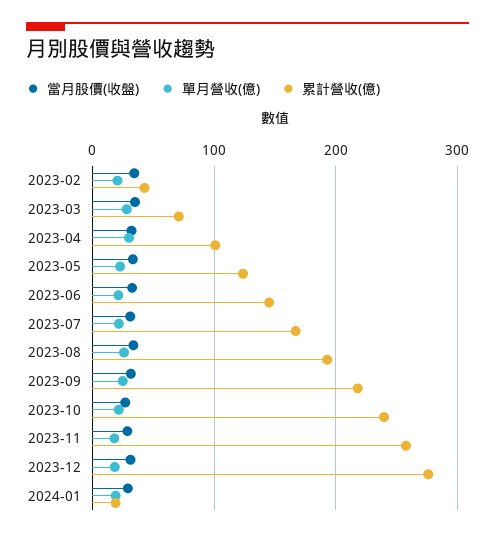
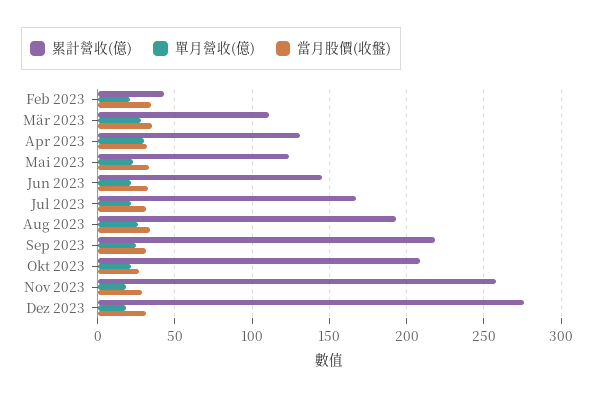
  {
    "當月股價(收盤)": {
      "2023-02": 35,
      "2023-03": 35,
      "2023-04": 30,
      "2023-05": 35,
      "2023-06": 35,
      "2023-07": 30,
      "2023-08": 35,
      "2023-09": 30,
      "2023-10": 25,
      "2023-11": 30,
-     "2023-12": 30,
+     "2023-12": 30
-     "2024-01": 30
    },
    "單月營收(億)": {
      "2023-02": 20,
      "2023-03": 30,
      "2023-04": 30,
      "2023-05": 25,
      "2023-06": 20,
      "2023-07": 20,
      "2023-08": 25,
      "2023-09": 25,
      "2023-10": 20,
      "2023-11": 20,
-     "2023-12": 20,
+     "2023-12": 20
-     "2024-01": 20
    },
    "累計營收(億)": {
      "2023-02": 45,
-     "2023-03": 70,
+     "2023-03": 110,
-     "2023-04": 100,
+     "2023-04": 130,
      "2023-05": 125,
      "2023-06": 145,
      "2023-07": 165,
      "2023-08": 195,
      "2023-09": 220,
-     "2023-10": 240,
+     "2023-10": 210,
      "2023-11": 260,
-     "2023-12": 275,
+     "2023-12": 275
-     "2024-01": 20
    }
  }

